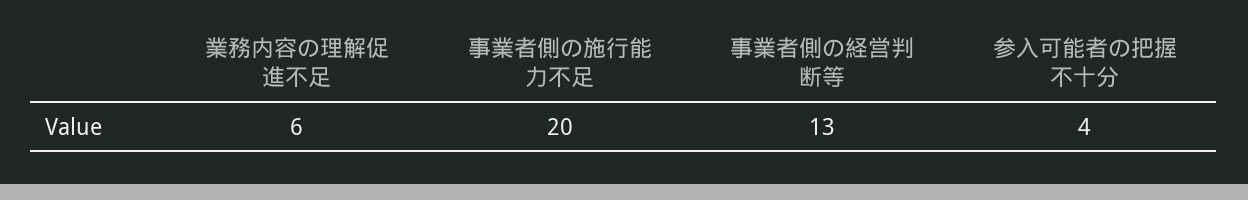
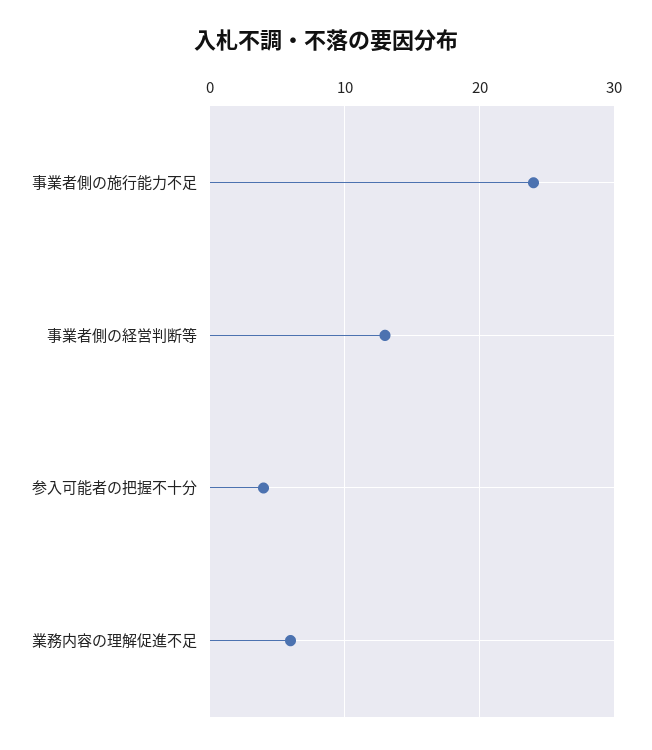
  {
    "業務内容の理解促進不足": 6,
-   "事業者側の施行能力不足": 20,
+   "事業者側の施行能力不足": 24,
    "事業者側の経営判断等": 13,
    "参入可能者の把握不十分": 4
  }

